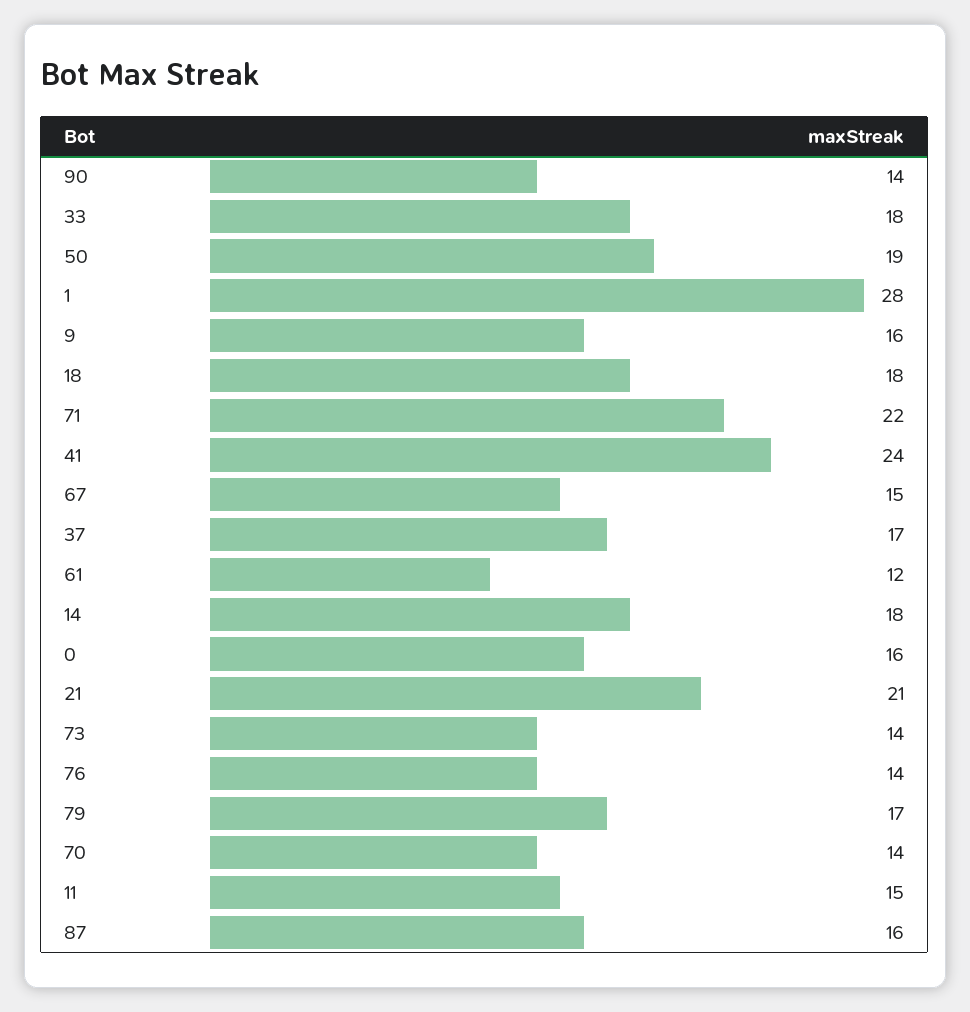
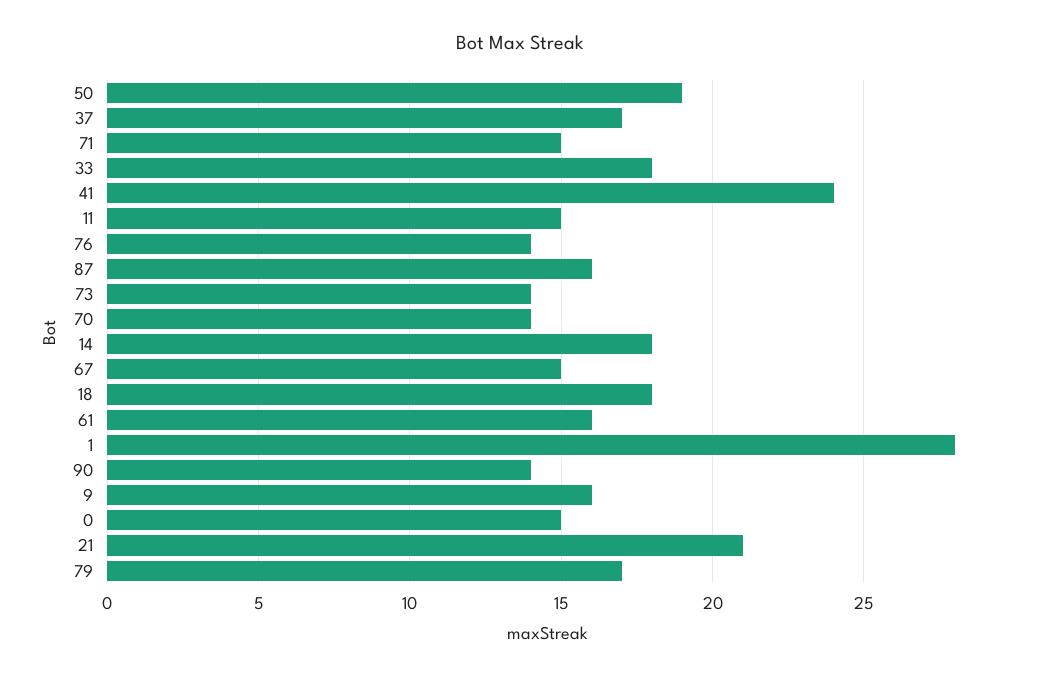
  {
    "90": 14,
    "33": 18,
    "50": 19,
    "1": 28,
    "9": 16,
    "18": 18,
-   "71": 22,
+   "71": 15,
    "41": 24,
    "67": 15,
    "37": 17,
-   "61": 12,
+   "61": 16,
    "14": 18,
-   "0": 16,
+   "0": 15,
    "21": 21,
    "73": 14,
    "76": 14,
    "79": 17,
    "70": 14,
    "11": 15,
    "87": 16
  }

